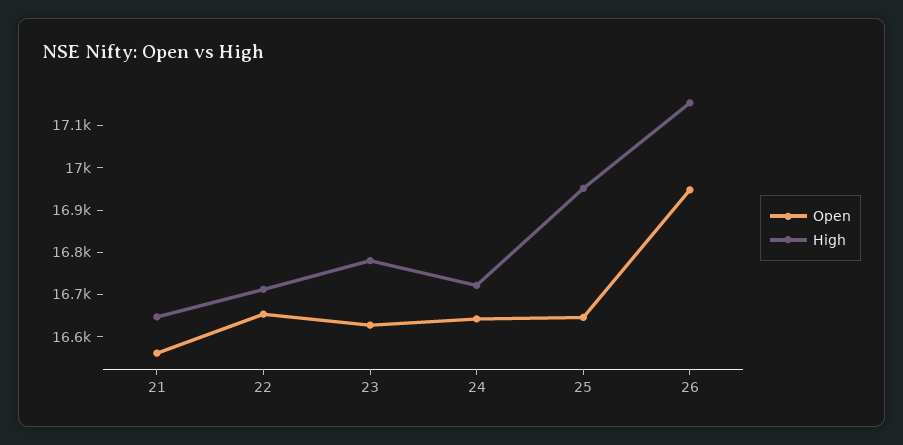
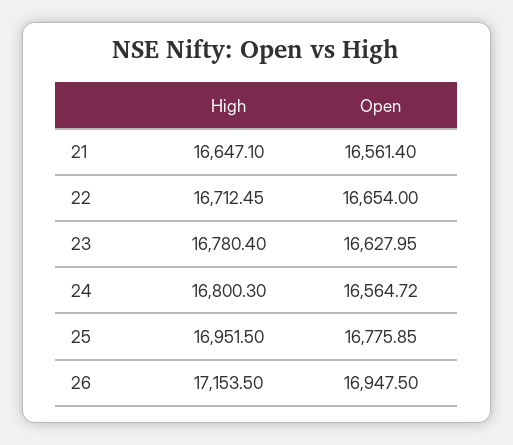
  {
    "Open": {
      "21": 16561.4,
      "22": 16654,
      "23": 16627.95,
-     "24": 16640,
+     "24": 16564.72,
-     "25": 16640,
+     "25": 16775.85,
      "26": 16947.5
    },
    "High": {
      "21": 16647.1,
      "22": 16712.45,
      "23": 16780.4,
-     "24": 16720,
+     "24": 16800.3,
      "25": 16951.5,
      "26": 17153.5
    }
  }

